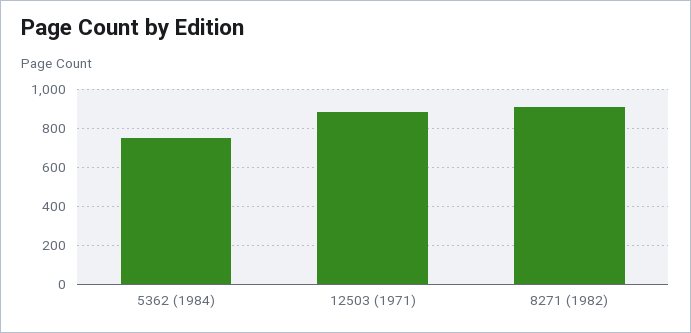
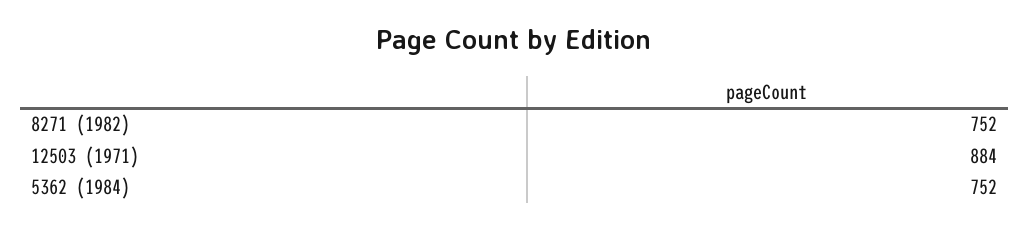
  {
    "5362 (1984)": 752,
    "12503 (1971)": 884,
-   "8271 (1982)": 900
+   "8271 (1982)": 752
  }

